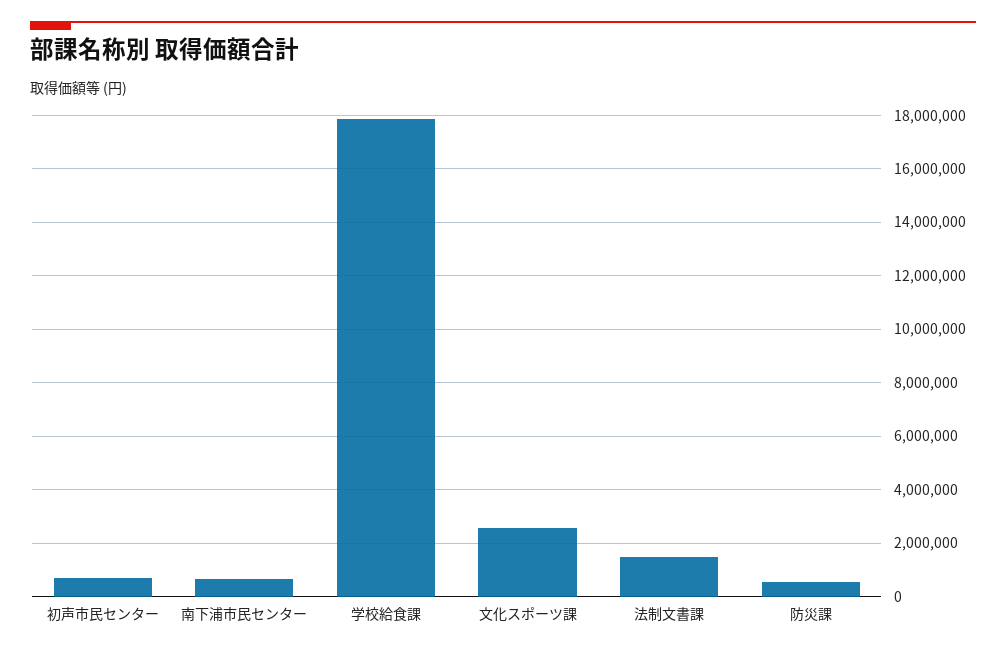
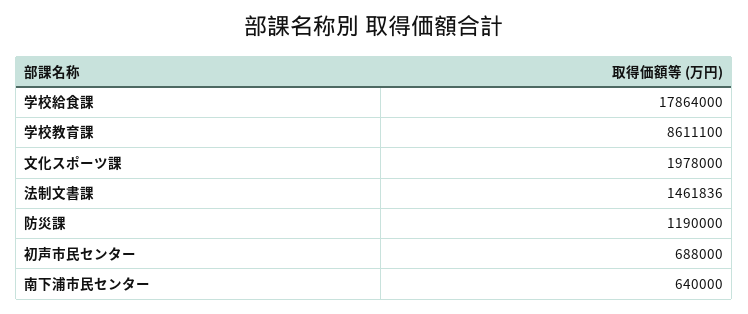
  {
    "初声市民センター": 688000,
    "南下浦市民センター": 640000,
    "学校給食課": 17864000,
-   "文化スポーツ課": 2500000,
+   "文化スポーツ課": 1978000,
    "法制文書課": 1461836,
-   "防災課": 500000
+   "防災課": 1190000,
+   "学校教育課": 8611100
  }

